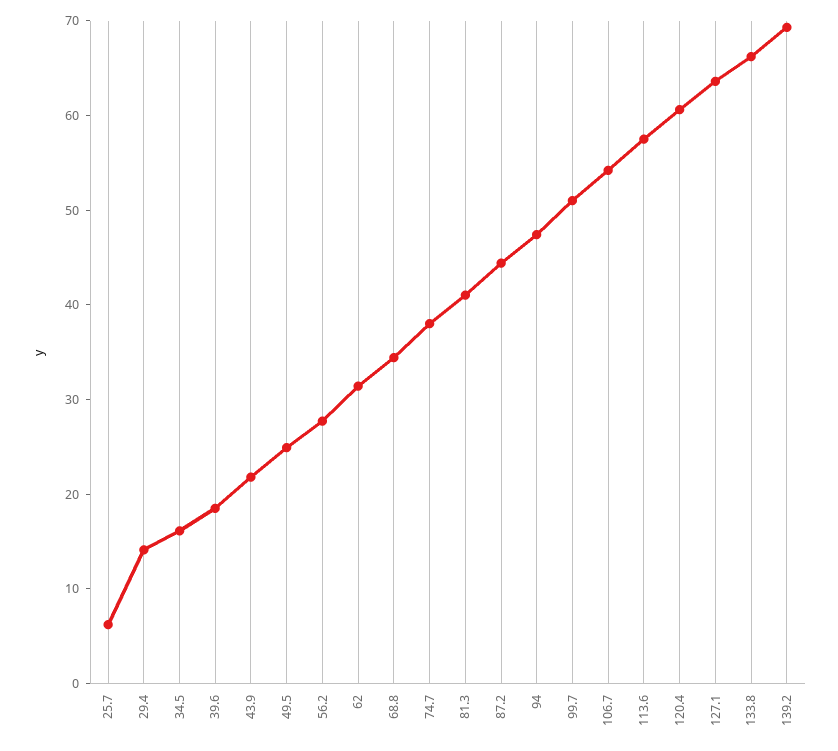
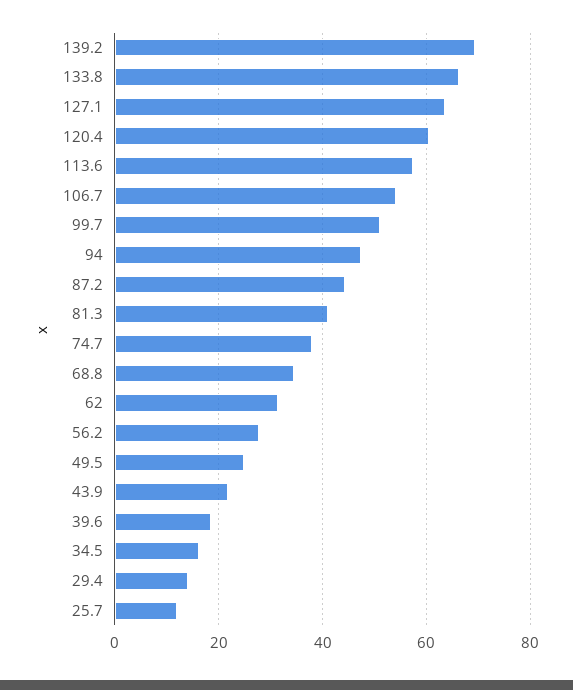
  {
-   "25.7": 6,
+   "25.7": 12,
    "29.4": 14,
    "34.5": 16,
    "39.6": 18,
    "43.9": 22,
    "49.5": 24,
    "56.2": 28,
    "62": 32,
    "68.8": 34,
    "74.7": 38,
    "81.3": 42,
    "87.2": 44,
    "94": 48,
    "99.7": 52,
    "106.7": 54,
    "113.6": 58,
    "120.4": 60,
    "127.1": 64,
    "133.8": 66,
    "139.2": 70
  }

